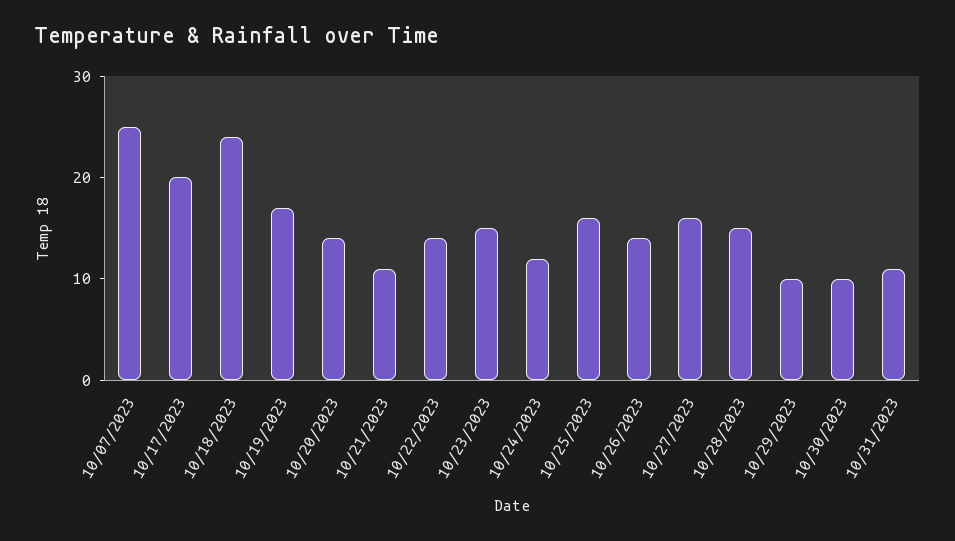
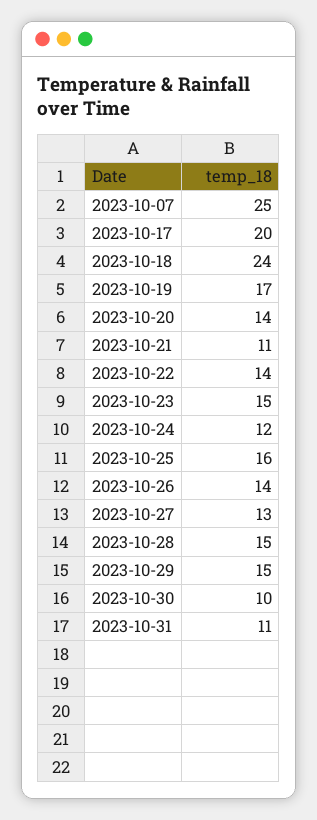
  {
    "10/07/2023": 25,
    "10/17/2023": 20,
    "10/18/2023": 24,
    "10/19/2023": 17,
    "10/20/2023": 14,
    "10/21/2023": 11,
    "10/22/2023": 14,
    "10/23/2023": 15,
    "10/24/2023": 12,
    "10/25/2023": 16,
    "10/26/2023": 14,
-   "10/27/2023": 16,
+   "10/27/2023": 13,
    "10/28/2023": 15,
-   "10/29/2023": 10,
+   "10/29/2023": 15,
    "10/30/2023": 10,
    "10/31/2023": 11
  }

